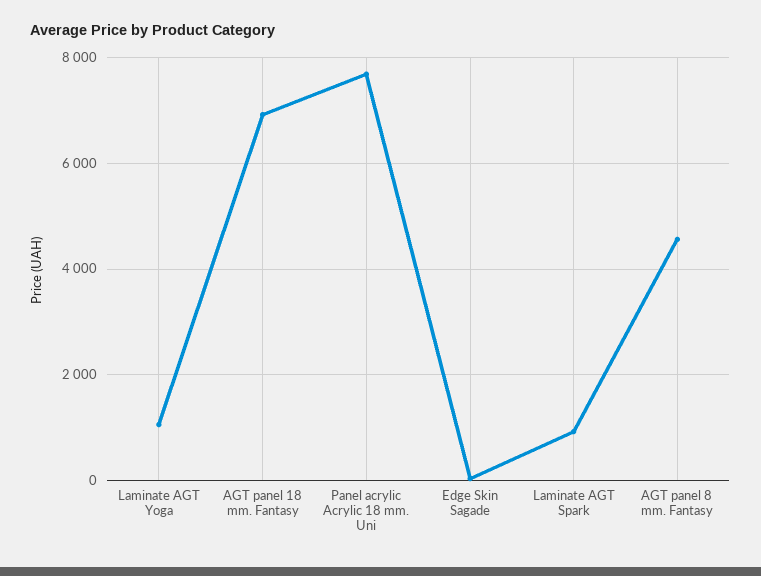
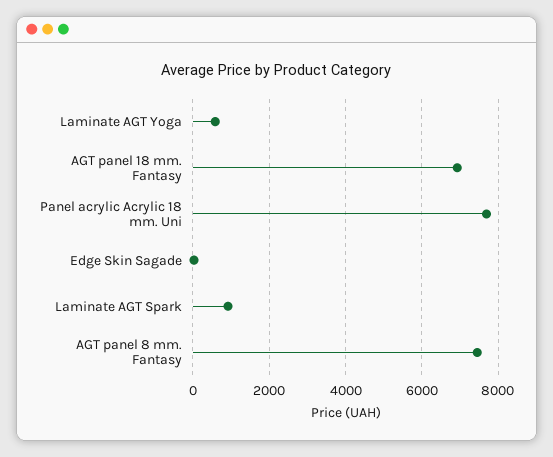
  {
-   "Laminate AGT Yoga": 1000,
+   "Laminate AGT Yoga": 600,
    "AGT panel 18 mm. Fantasy": 7000,
    "Panel acrylic Acrylic 18 mm. Uni": 7600,
    "Edge Skin Sagade": 0,
    "Laminate AGT Spark": 1000,
-   "AGT panel 8 mm. Fantasy": 4600
+   "AGT panel 8 mm. Fantasy": 7400
  }

